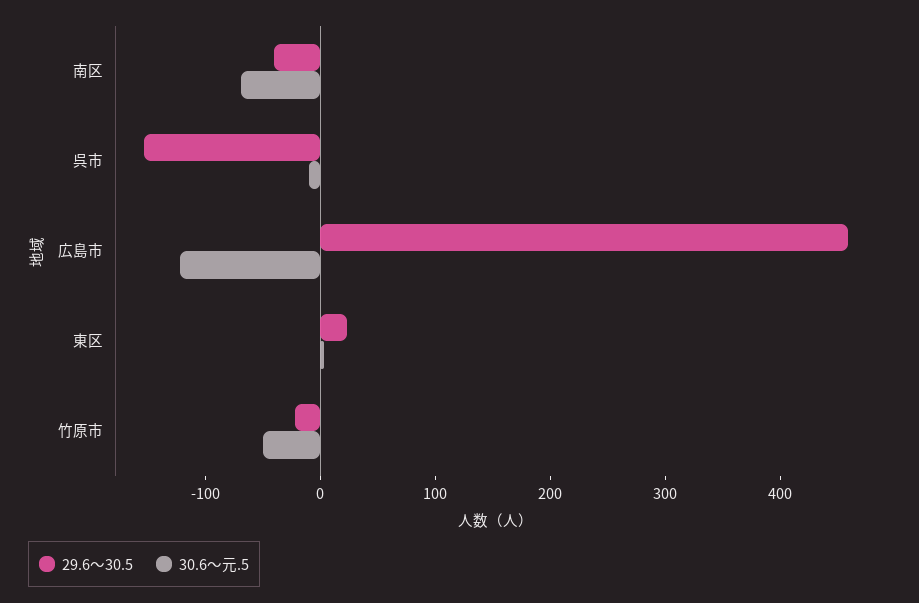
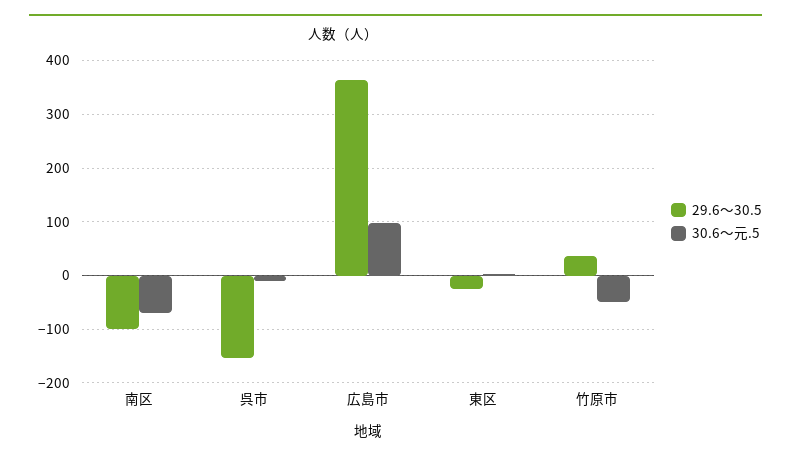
  {
    "29.6～30.5": {
-     "南区": -40,
+     "南区": -100,
      "呉市": -160,
-     "広島市": 460,
+     "広島市": 360,
-     "東区": 20,
+     "東区": -20,
-     "竹原市": -20
+     "竹原市": 40
    },
    "30.6～元.5": {
      "南区": -60,
      "呉市": -20,
-     "広島市": -120,
+     "広島市": 100,
      "東区": 0,
      "竹原市": -60
    }
  }

